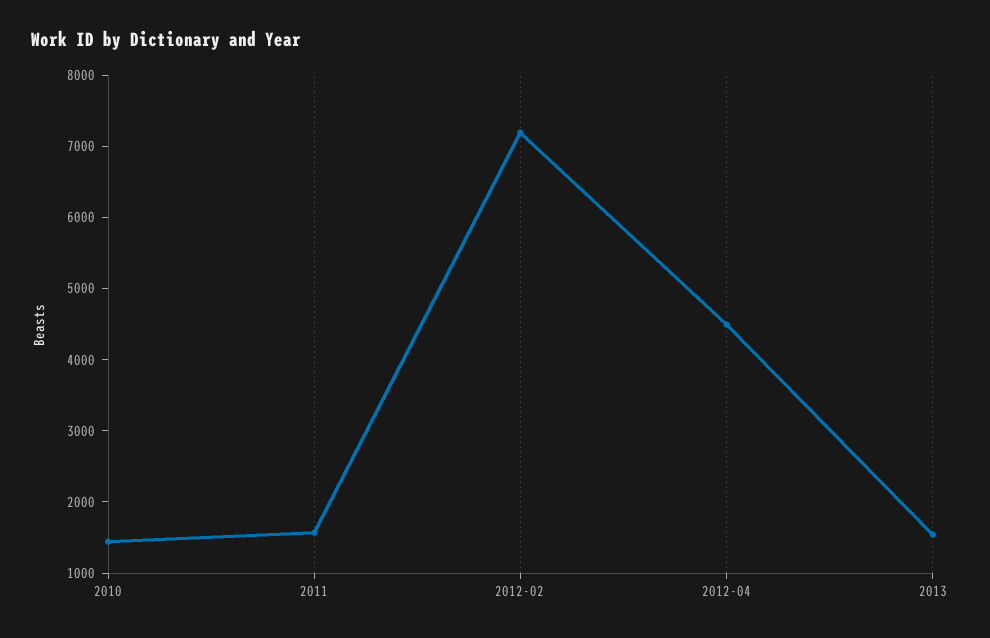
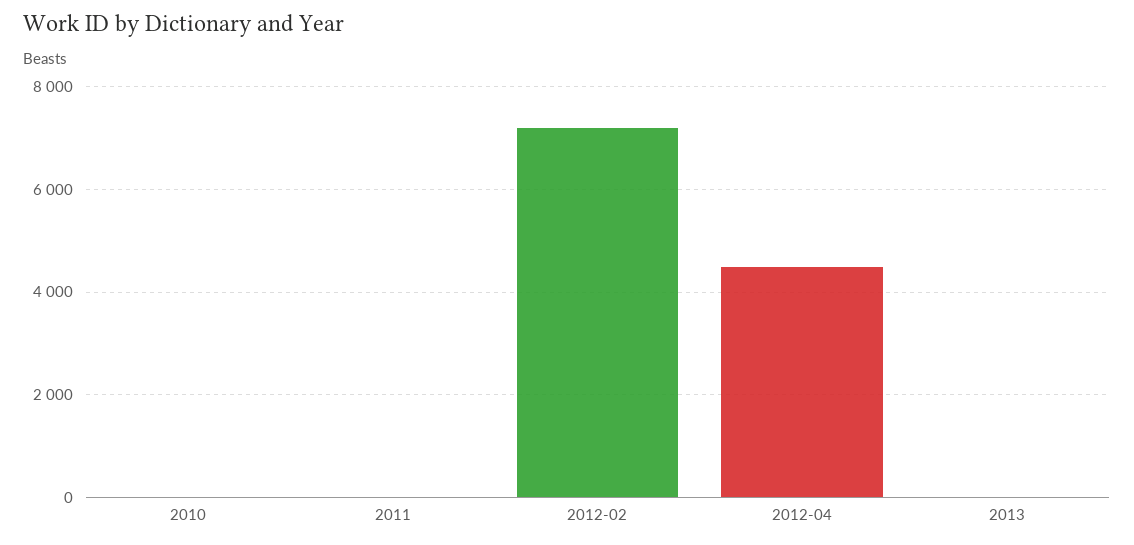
  {
-   "2010": 1400,
+   "2010": 0,
-   "2011": 1600,
+   "2011": 0,
    "2012-02": 7200,
    "2012-04": 4400,
-   "2013": 1600
+   "2013": 0
  }

